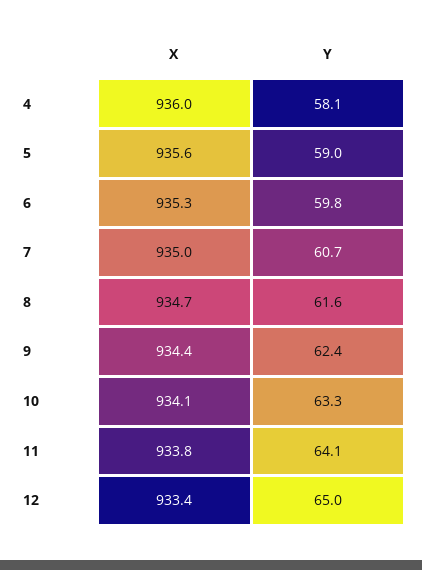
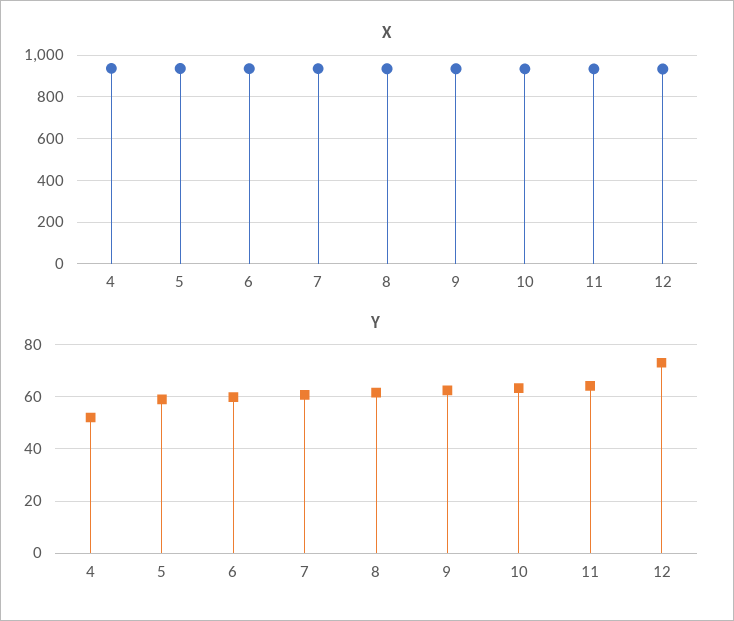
  {
    "X": {
      "4": 936,
      "5": 935.6,
      "6": 935.3,
      "7": 935,
      "8": 934.7,
      "9": 934.4,
      "10": 934.1,
      "11": 933.8,
      "12": 933.4
    },
    "Y": {
-     "4": 58.1,
+     "4": 52.5,
      "5": 59,
      "6": 59.8,
      "7": 60.7,
      "8": 61.6,
      "9": 62.4,
      "10": 63.3,
      "11": 64.1,
-     "12": 65
+     "12": 72.5
    }
  }

